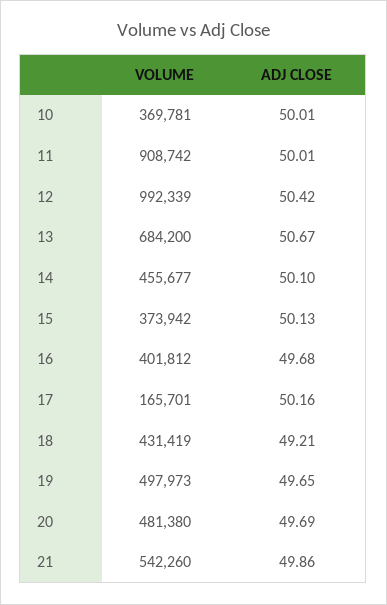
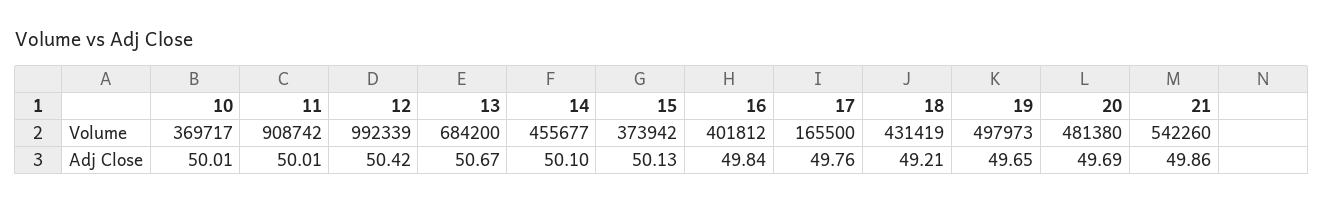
  {
    "VOLUME": {
-     "10": 369781,
+     "10": 369717,
      "11": 908742,
      "12": 992339,
      "13": 684200,
      "14": 455677,
      "15": 373942,
      "16": 401812,
-     "17": 165701,
+     "17": 165500,
      "18": 431419,
      "19": 497973,
      "20": 481380,
      "21": 542260
    },
    "ADJ CLOSE": {
      "10": 50.01,
      "11": 50.01,
      "12": 50.42,
      "13": 50.67,
      "14": 50.1,
      "15": 50.13,
-     "16": 49.68,
+     "16": 49.84,
-     "17": 50.16,
+     "17": 49.76,
      "18": 49.21,
      "19": 49.65,
      "20": 49.69,
      "21": 49.86
    }
  }

